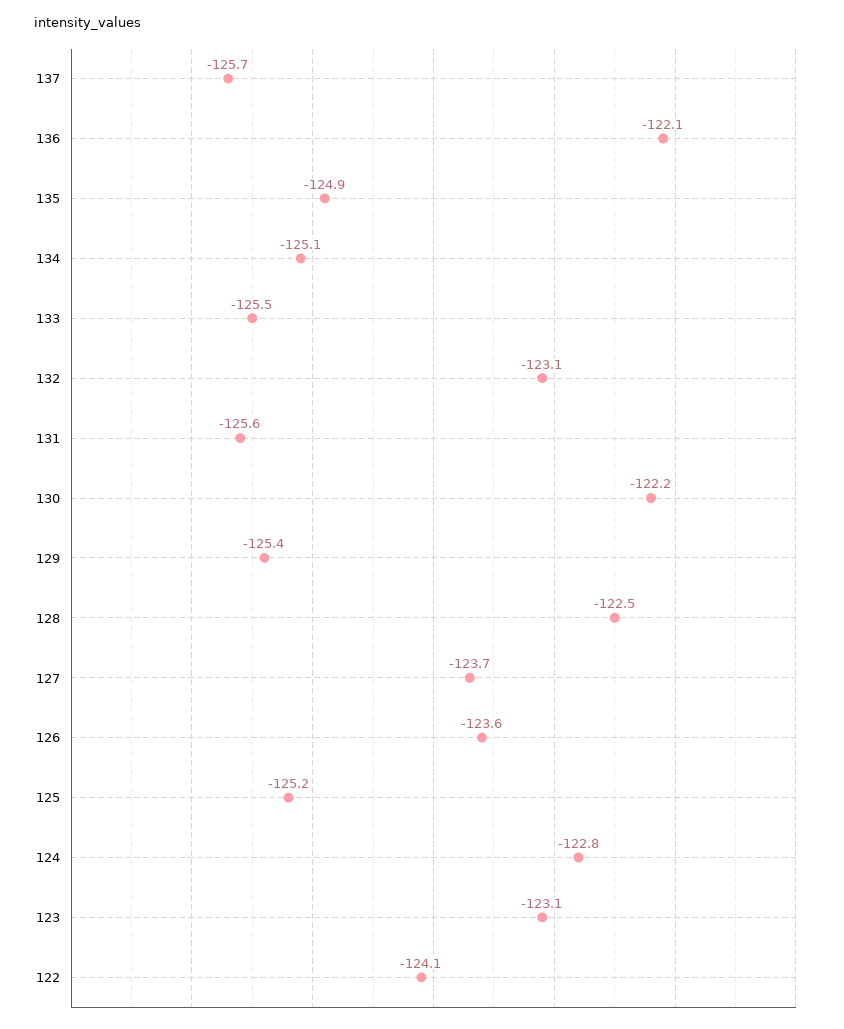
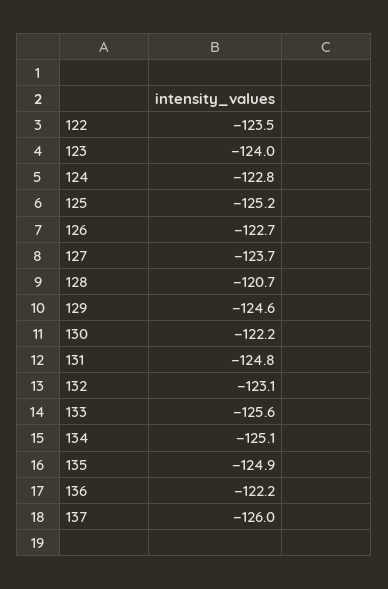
  {
-   "137": -125.7,
+   "137": -126,
-   "136": -122.1,
+   "136": -122.2,
    "135": -124.9,
    "134": -125.1,
-   "133": -125.5,
+   "133": -125.6,
    "132": -123.1,
-   "131": -125.6,
+   "131": -124.8,
    "130": -122.2,
-   "129": -125.4,
+   "129": -124.6,
-   "128": -122.5,
+   "128": -120.7,
    "127": -123.7,
-   "126": -123.6,
+   "126": -122.7,
    "125": -125.2,
    "124": -122.8,
-   "123": -123.1,
+   "123": -124,
-   "122": -124.1
+   "122": -123.5
  }

